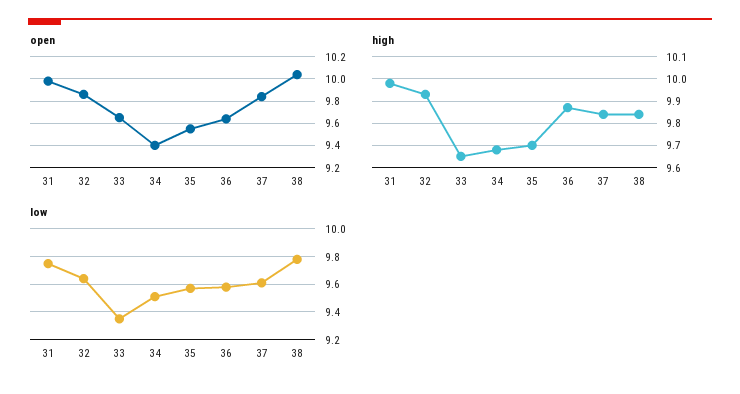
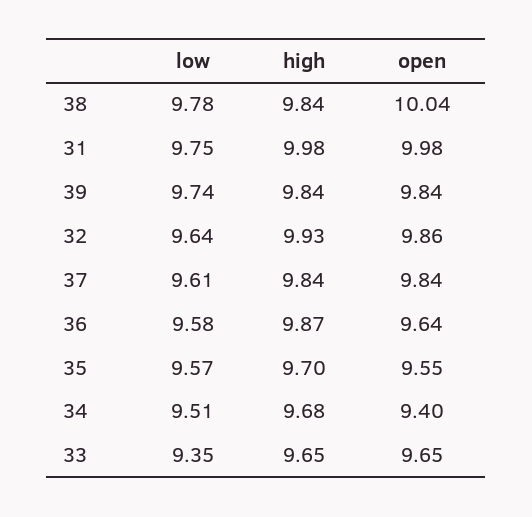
  {
    "open": {
      "31": 9.98,
      "32": 9.86,
      "33": 9.65,
      "34": 9.4,
      "35": 9.55,
      "36": 9.64,
      "37": 9.84,
-     "38": 10.04
+     "38": 10.04,
+     "39": 9.84
    },
    "high": {
      "31": 9.98,
      "32": 9.93,
      "33": 9.65,
      "34": 9.68,
      "35": 9.7,
      "36": 9.87,
      "37": 9.84,
-     "38": 9.84
+     "38": 9.84,
+     "39": 9.84
    },
    "low": {
      "31": 9.75,
      "32": 9.64,
      "33": 9.35,
      "34": 9.51,
      "35": 9.57,
      "36": 9.58,
      "37": 9.61,
-     "38": 9.78
+     "38": 9.78,
+     "39": 9.74
    }
  }

